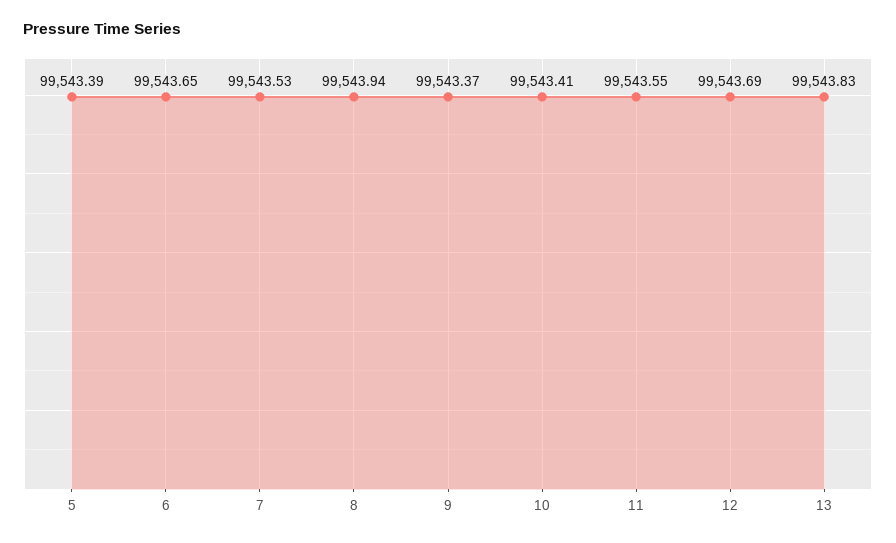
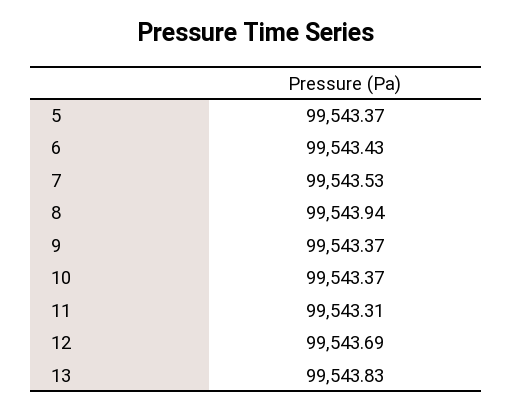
  {
-   "5": 99543.39,
+   "5": 99543.37,
-   "6": 99543.65,
+   "6": 99543.43,
    "7": 99543.53,
    "8": 99543.94,
    "9": 99543.37,
-   "10": 99543.41,
+   "10": 99543.37,
-   "11": 99543.55,
+   "11": 99543.31,
    "12": 99543.69,
    "13": 99543.83
  }

